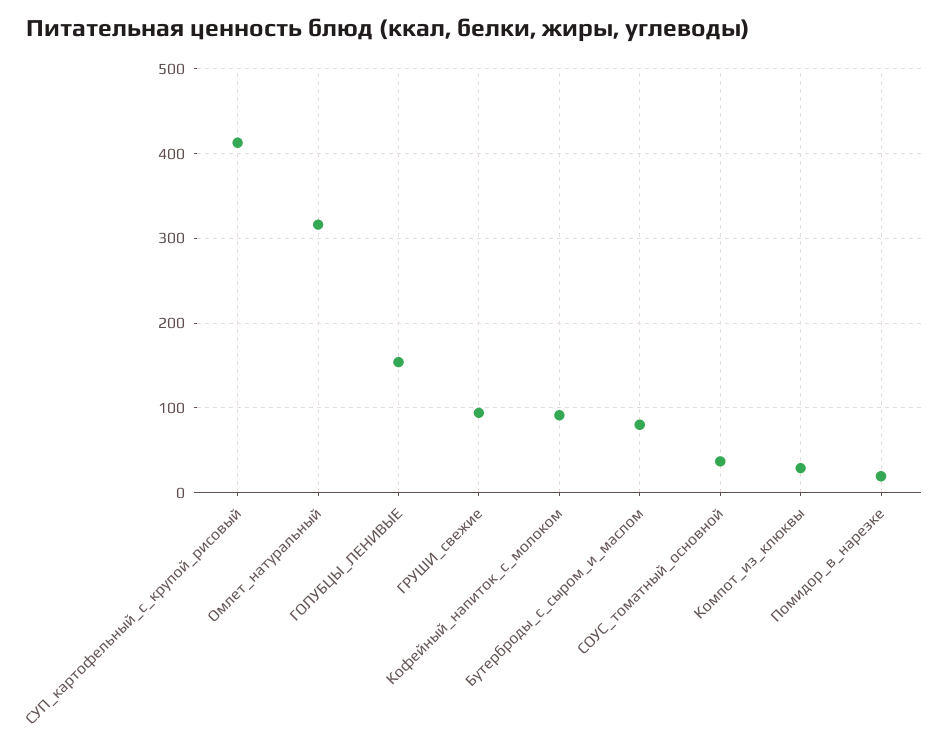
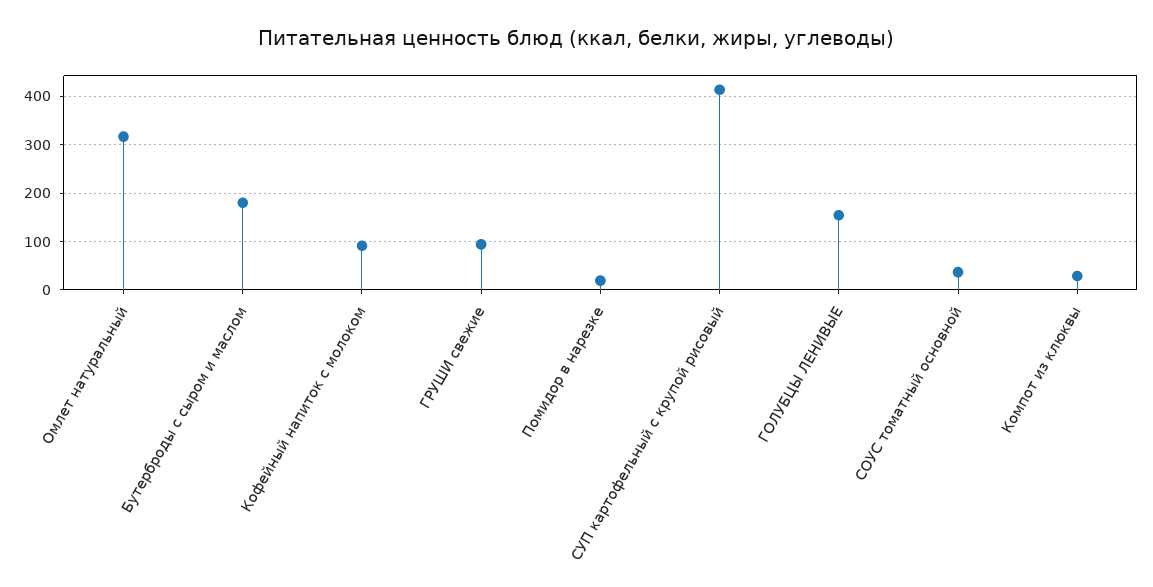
  {
    "СУП_картофельный_с_крупой_рисовый": 410,
    "Омлет_натуральный": 320,
    "ГОЛУБЦЫ_ЛЕНИВЫЕ": 150,
    "ГРУШИ_свежие": 90,
    "Кофейный_напиток_с_молоком": 90,
-   "Бутерброды_с_сыром_и_маслом": 80,
+   "Бутерброды_с_сыром_и_маслом": 180,
    "СОУС_томатный_основной": 40,
    "Компот_из_клюквы": 30,
    "Помидор_в_нарезке": 20
  }

